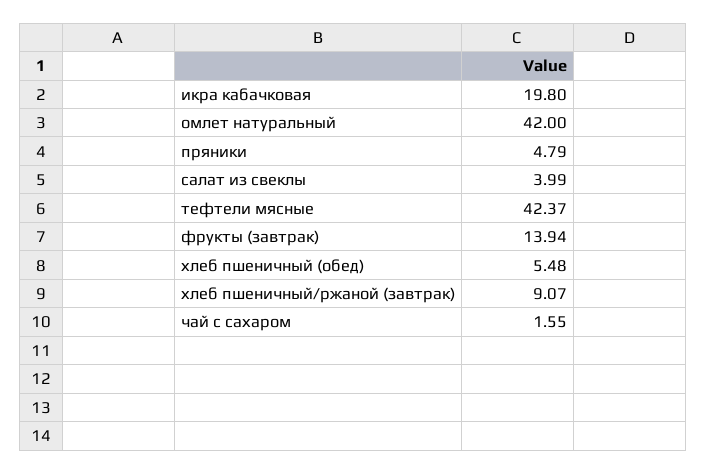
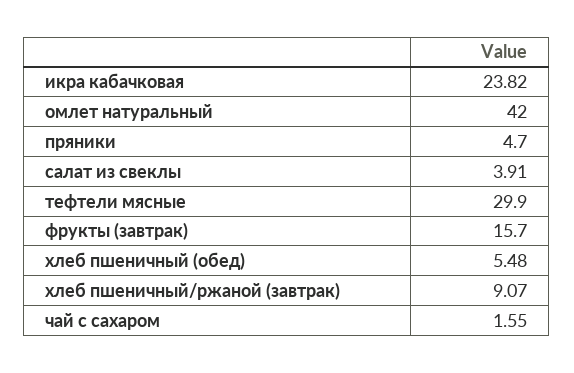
  {
-   "икра кабачковая": 19.8,
+   "икра кабачковая": 23.82,
    "омлет натуральный": 42,
-   "пряники": 4.79,
+   "пряники": 4.7,
-   "салат из свеклы": 3.99,
+   "салат из свеклы": 3.91,
-   "тефтели мясные": 42.37,
+   "тефтели мясные": 29.9,
-   "фрукты (завтрак)": 13.94,
+   "фрукты (завтрак)": 15.7,
    "хлеб пшеничный (обед)": 5.48,
    "хлеб пшеничный/ржаной (завтрак)": 9.07,
    "чай с сахаром": 1.55
  }

